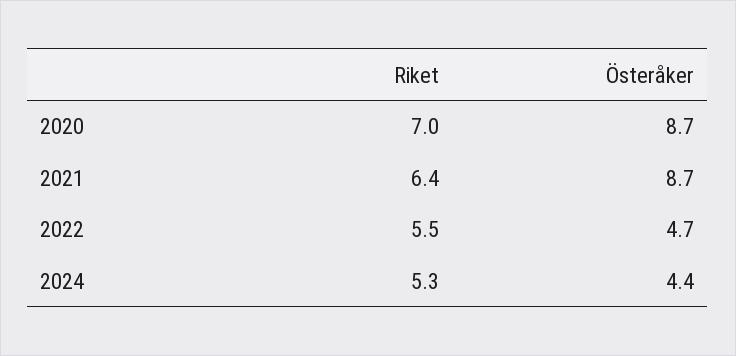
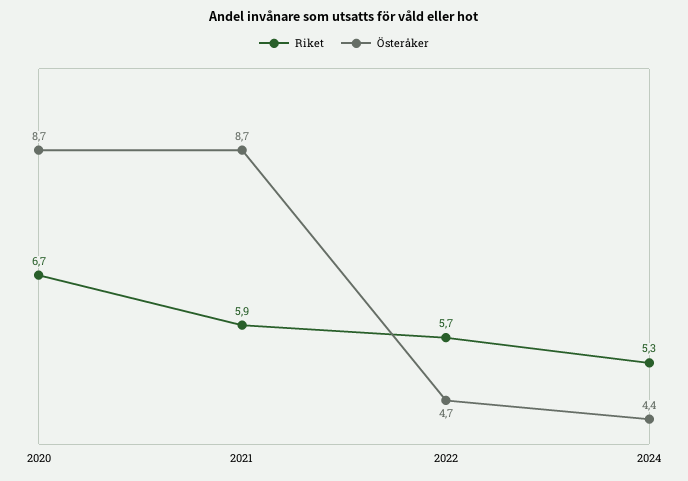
  {
    "Riket": {
-     "2020": 7,
+     "2020": 6.7,
-     "2021": 6.4,
+     "2021": 5.9,
-     "2022": 5.5,
+     "2022": 5.7,
      "2024": 5.3
    },
    "Österåker": {
      "2020": 8.7,
      "2021": 8.7,
      "2022": 4.7,
      "2024": 4.4
    }
  }

